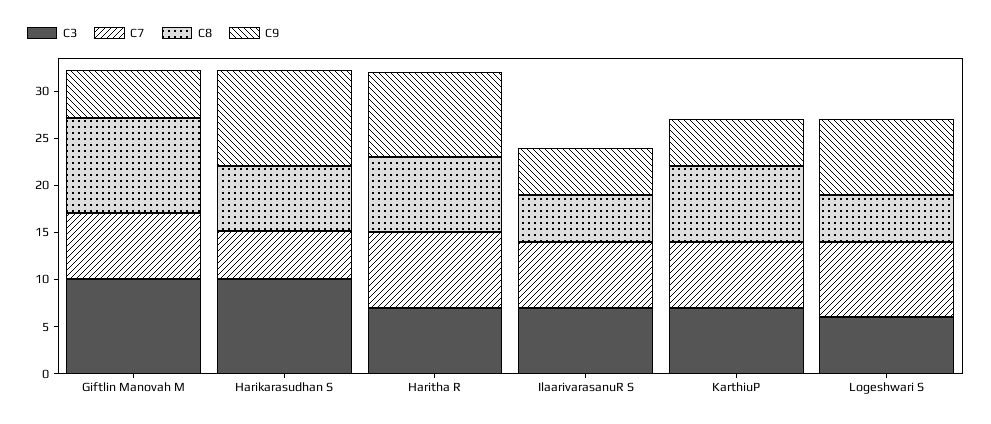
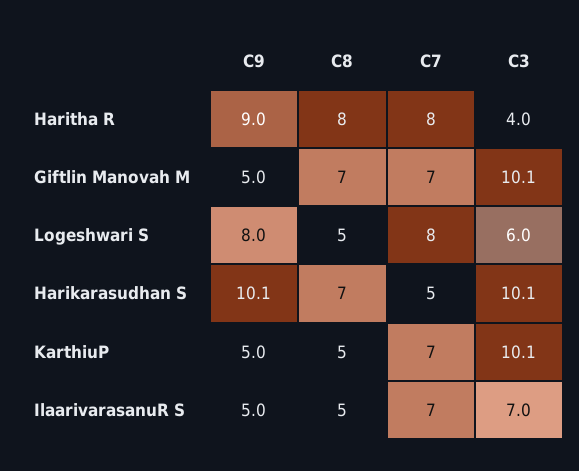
  {
    "C3": {
      "Giftlin Manovah M": 10.1,
      "Harikarasudhan S": 10.1,
-     "Haritha R": 7,
+     "Haritha R": 4,
      "IlaarivarasanuR S": 7,
-     "KarthiuP": 7,
+     "KarthiuP": 10.1,
      "Logeshwari S": 6
    },
    "C7": {
      "Giftlin Manovah M": 7,
      "Harikarasudhan S": 5,
      "Haritha R": 8,
      "IlaarivarasanuR S": 7,
      "KarthiuP": 7,
      "Logeshwari S": 8
    },
    "C8": {
-     "Giftlin Manovah M": 10,
+     "Giftlin Manovah M": 7,
      "Harikarasudhan S": 7,
      "Haritha R": 8,
      "IlaarivarasanuR S": 5,
-     "KarthiuP": 8,
+     "KarthiuP": 5,
      "Logeshwari S": 5
    },
    "C9": {
      "Giftlin Manovah M": 5,
      "Harikarasudhan S": 10.1,
      "Haritha R": 9,
      "IlaarivarasanuR S": 5,
      "KarthiuP": 5,
      "Logeshwari S": 8
    }
  }

